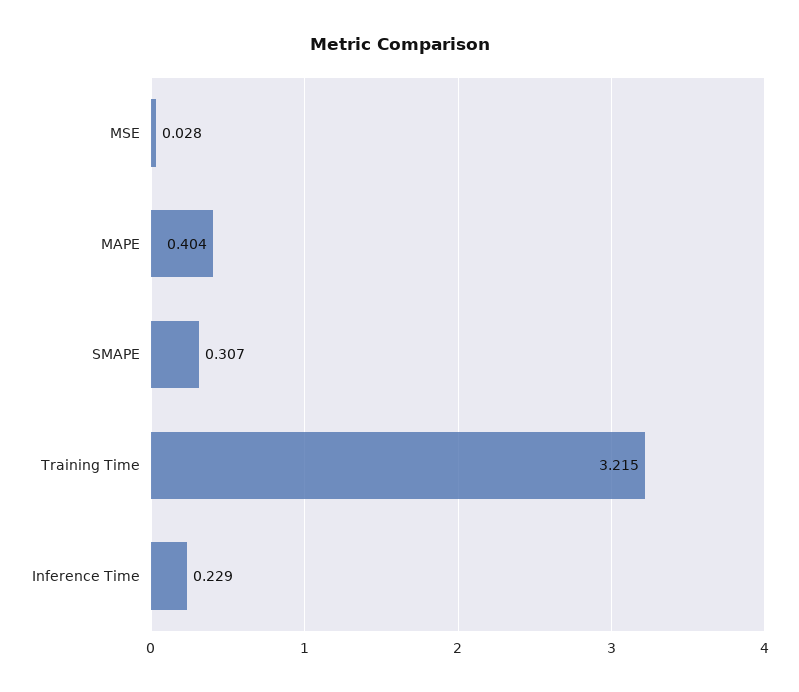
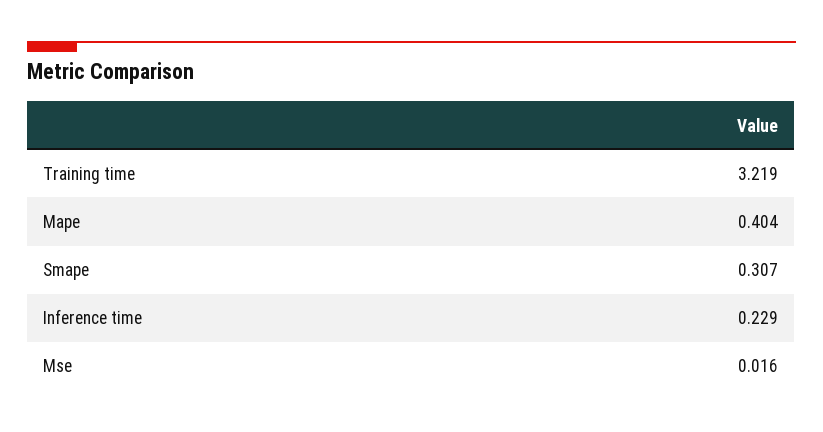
  {
-   "MSE": 0.028,
+   "MSE": 0.016,
    "MAPE": 0.404,
    "SMAPE": 0.307,
-   "Training Time": 3.215,
+   "Training Time": 3.219,
    "Inference Time": 0.229
  }

